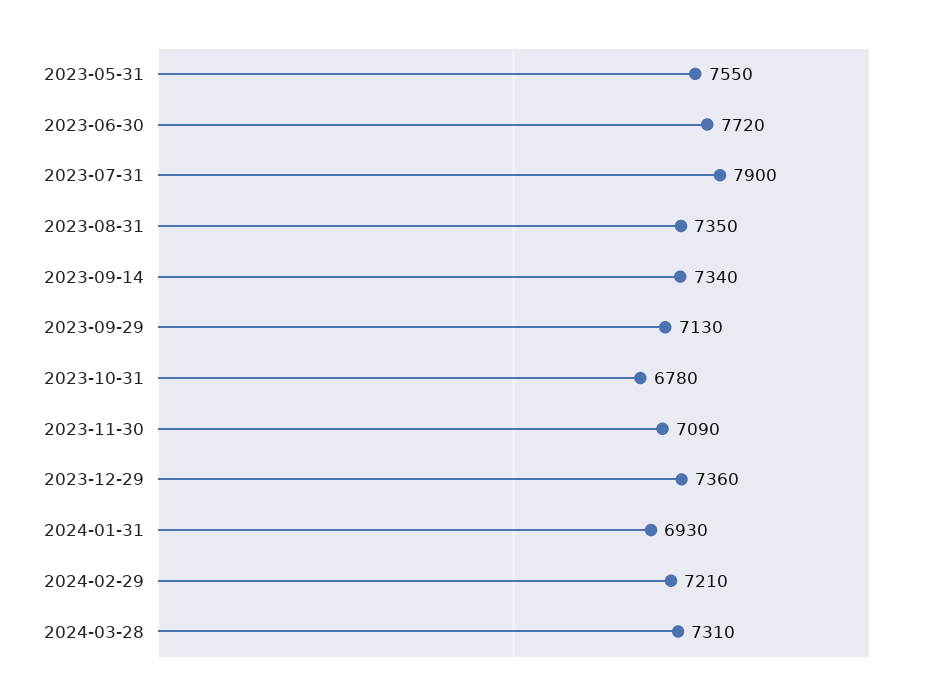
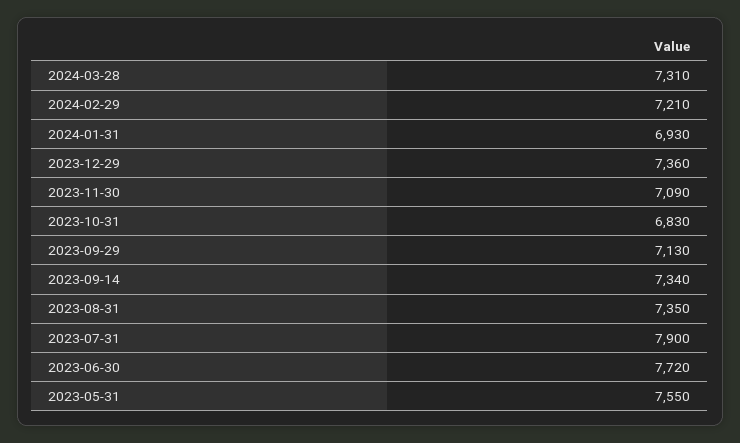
  {
    "2023-05-31": 7550,
    "2023-06-30": 7720,
    "2023-07-31": 7900,
    "2023-08-31": 7350,
    "2023-09-14": 7340,
    "2023-09-29": 7130,
-   "2023-10-31": 6780,
+   "2023-10-31": 6830,
    "2023-11-30": 7090,
    "2023-12-29": 7360,
    "2024-01-31": 6930,
    "2024-02-29": 7210,
    "2024-03-28": 7310
  }

